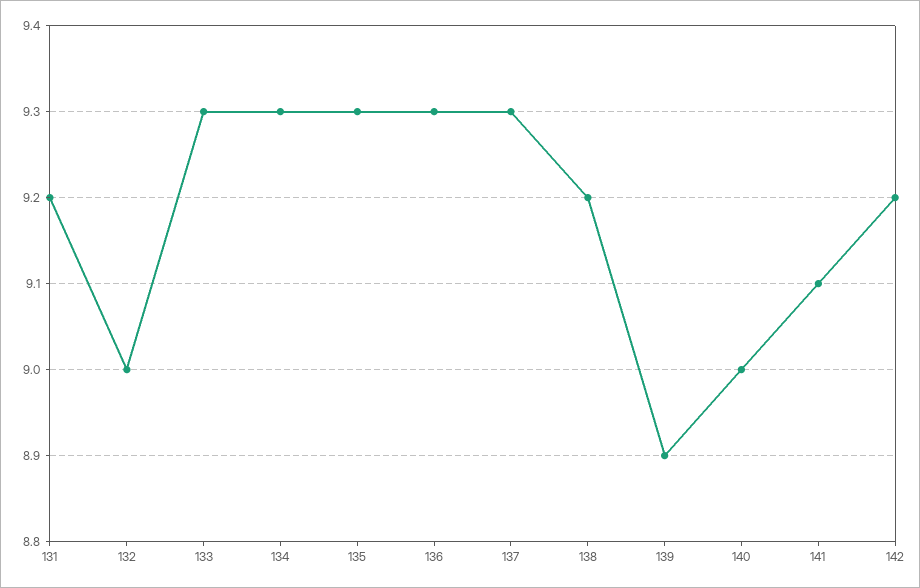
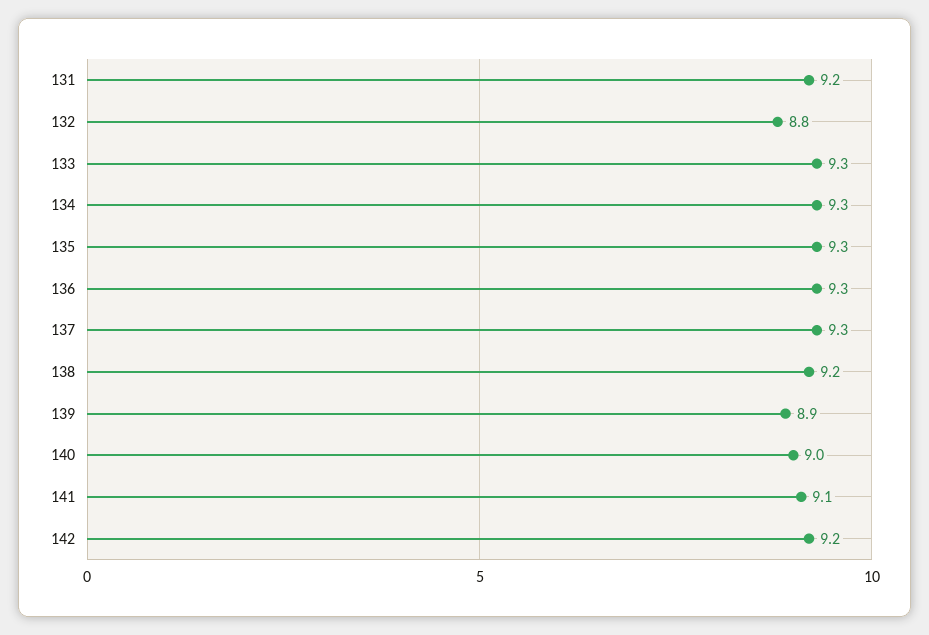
  {
    "131": 9.2,
-   "132": 9,
+   "132": 8.8,
    "133": 9.3,
    "134": 9.3,
    "135": 9.3,
    "136": 9.3,
    "137": 9.3,
    "138": 9.2,
    "139": 8.9,
    "140": 9,
    "141": 9.1,
    "142": 9.2
  }

